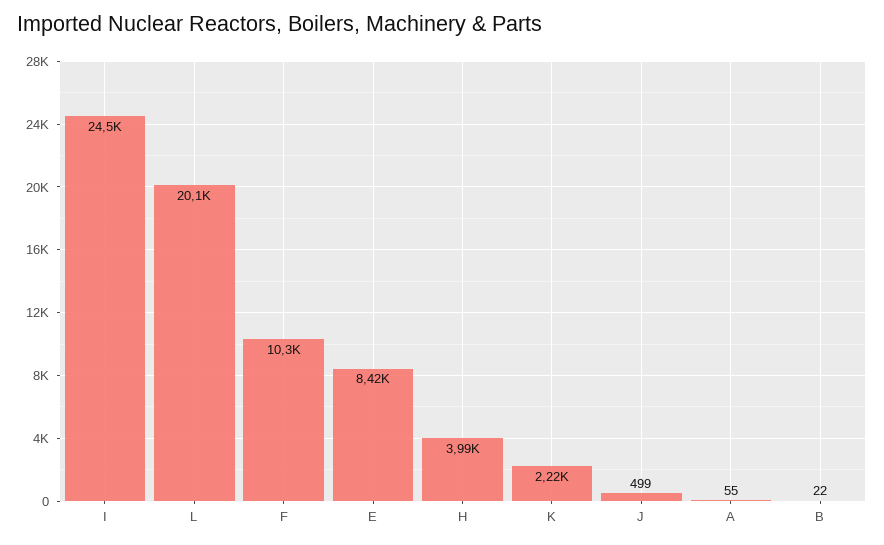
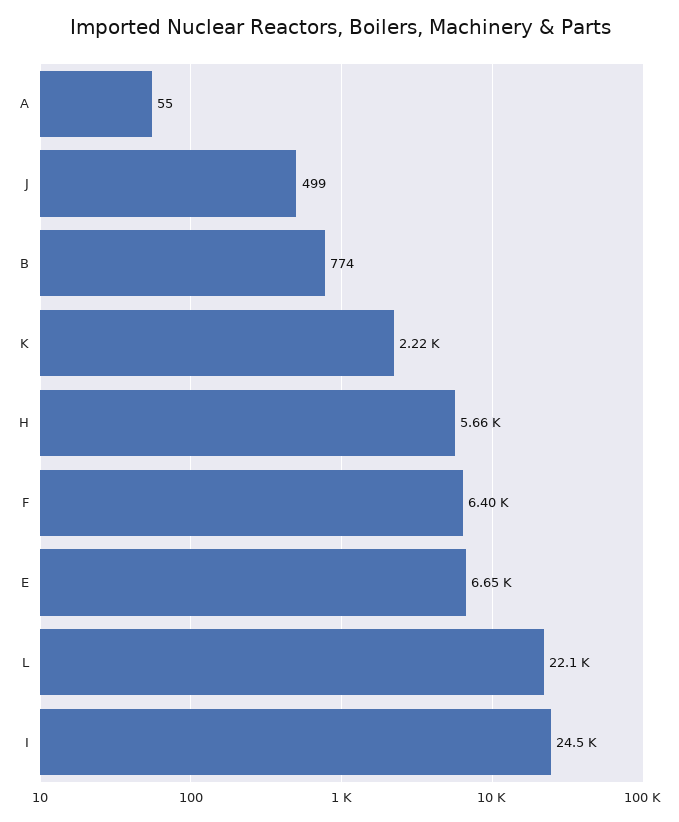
  {
    "I": 24500,
-   "L": 20100,
+   "L": 22100,
-   "F": 10300,
+   "F": 6400,
-   "E": 8420,
+   "E": 6650,
-   "H": 3990,
+   "H": 5660,
    "K": 2220,
    "J": 499,
    "A": 55,
-   "B": 22
+   "B": 774
  }

